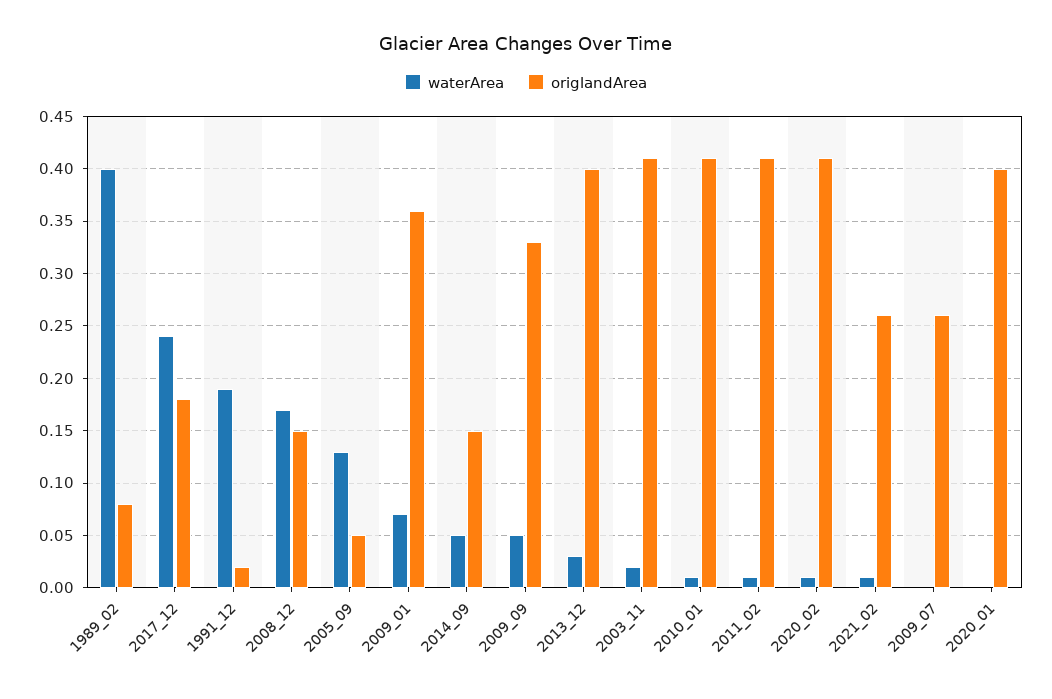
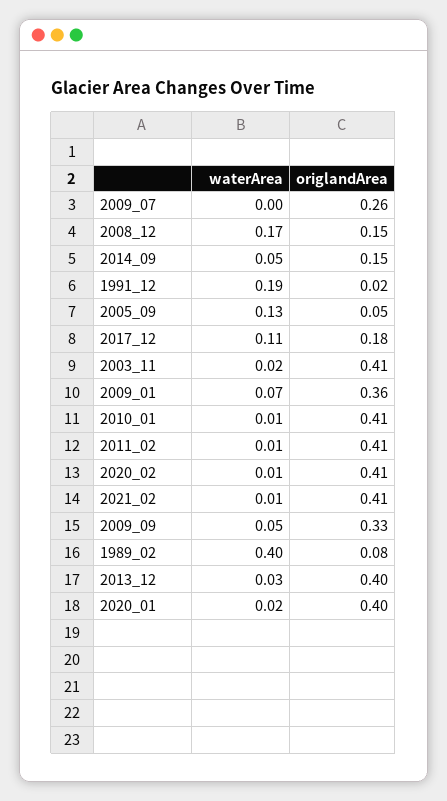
  {
    "waterArea": {
      "1989_02": 0.4,
-     "2017_12": 0.24,
+     "2017_12": 0.11,
      "1991_12": 0.19,
      "2008_12": 0.17,
      "2005_09": 0.13,
      "2009_01": 0.07,
      "2014_09": 0.05,
      "2009_09": 0.05,
      "2013_12": 0.03,
      "2003_11": 0.02,
      "2010_01": 0.01,
      "2011_02": 0.01,
      "2020_02": 0.01,
      "2021_02": 0.01,
      "2009_07": 0,
-     "2020_01": 0
+     "2020_01": 0.02
    },
    "origlandArea": {
      "1989_02": 0.08,
      "2017_12": 0.18,
      "1991_12": 0.02,
      "2008_12": 0.15,
      "2005_09": 0.05,
      "2009_01": 0.36,
      "2014_09": 0.15,
      "2009_09": 0.33,
      "2013_12": 0.4,
      "2003_11": 0.41,
      "2010_01": 0.41,
      "2011_02": 0.41,
      "2020_02": 0.41,
-     "2021_02": 0.26,
+     "2021_02": 0.41,
      "2009_07": 0.26,
      "2020_01": 0.4
    }
  }

